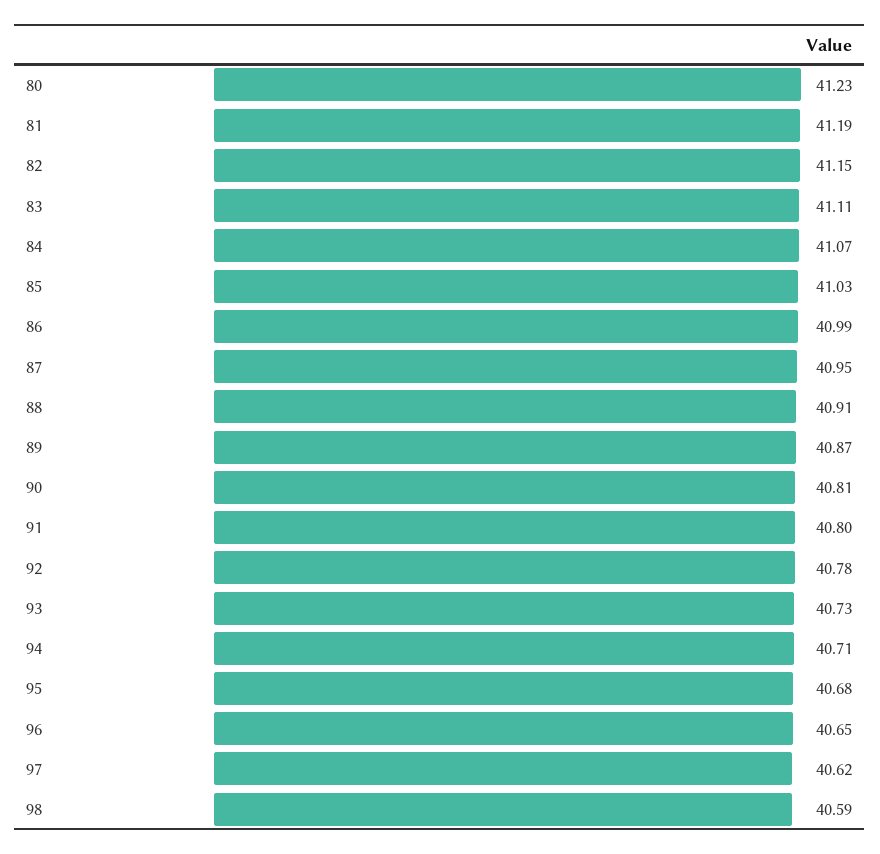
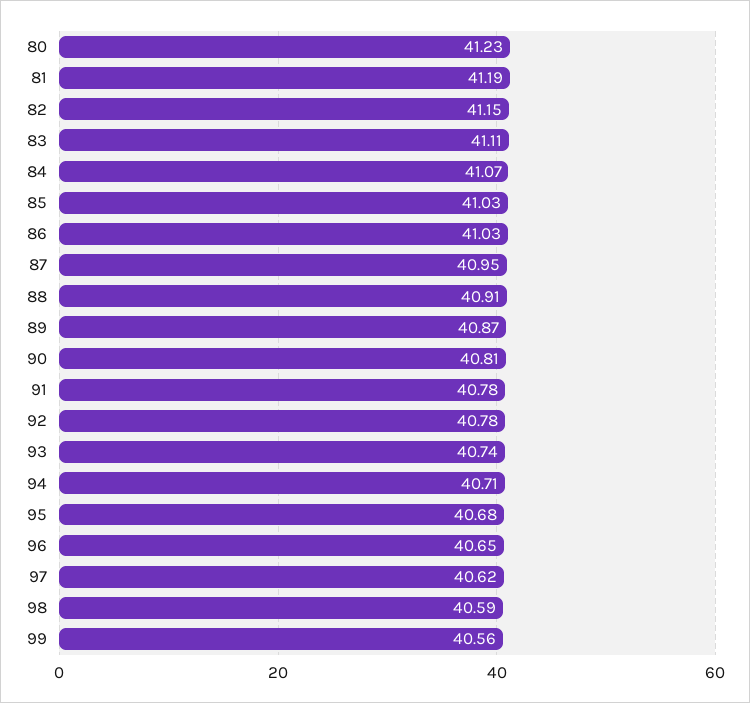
  {
    "80": 41.23,
    "81": 41.19,
    "82": 41.15,
    "83": 41.11,
    "84": 41.07,
    "85": 41.03,
-   "86": 40.99,
+   "86": 41.03,
    "87": 40.95,
    "88": 40.91,
    "89": 40.87,
    "90": 40.81,
-   "91": 40.8,
+   "91": 40.78,
    "92": 40.78,
-   "93": 40.73,
+   "93": 40.74,
    "94": 40.71,
    "95": 40.68,
    "96": 40.65,
    "97": 40.62,
-   "98": 40.59
+   "98": 40.59,
+   "99": 40.56
  }

